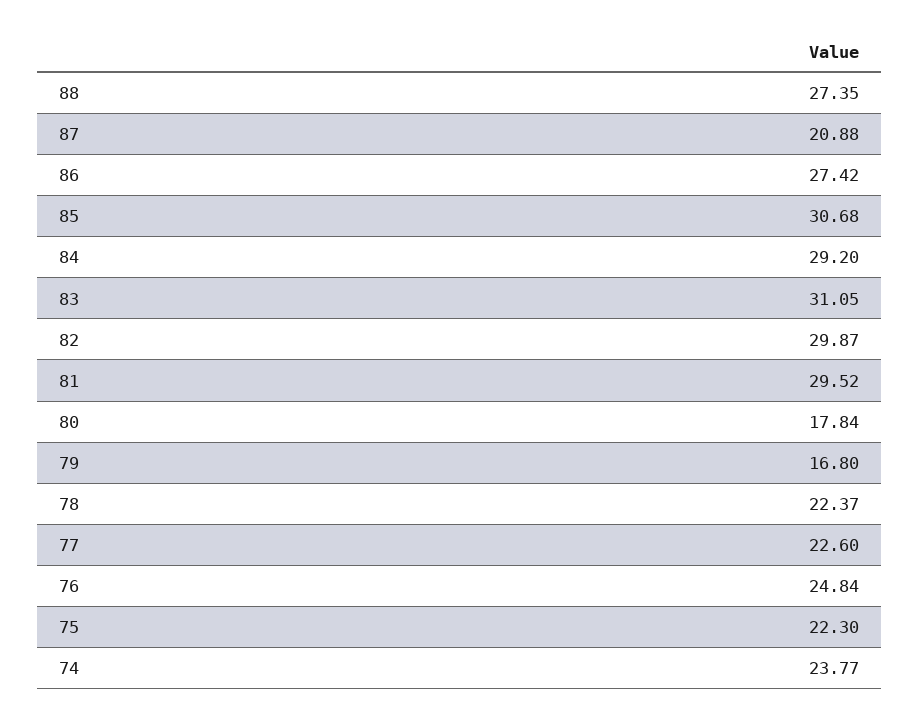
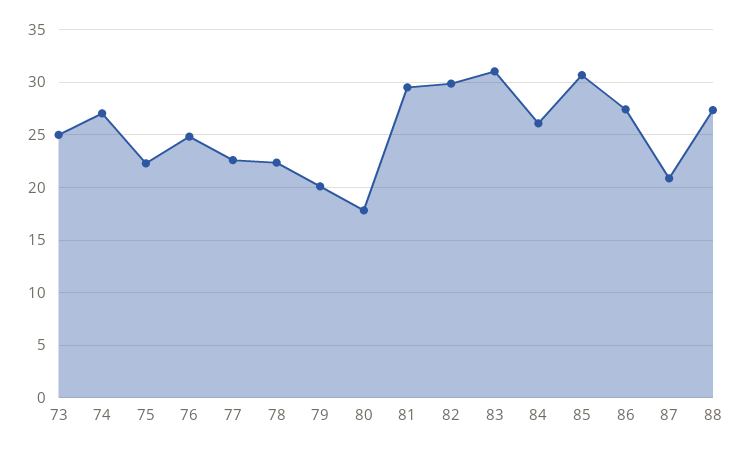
  {
    "88": 27.35,
    "87": 20.88,
    "86": 27.42,
    "85": 30.68,
-   "84": 29.2,
+   "84": 26,
    "83": 31.05,
    "82": 29.87,
    "81": 29.52,
    "80": 17.84,
-   "79": 16.8,
+   "79": 20,
    "78": 22.37,
    "77": 22.6,
    "76": 24.84,
    "75": 22.3,
-   "74": 23.77
+   "74": 27,
+   "73": 25
  }

